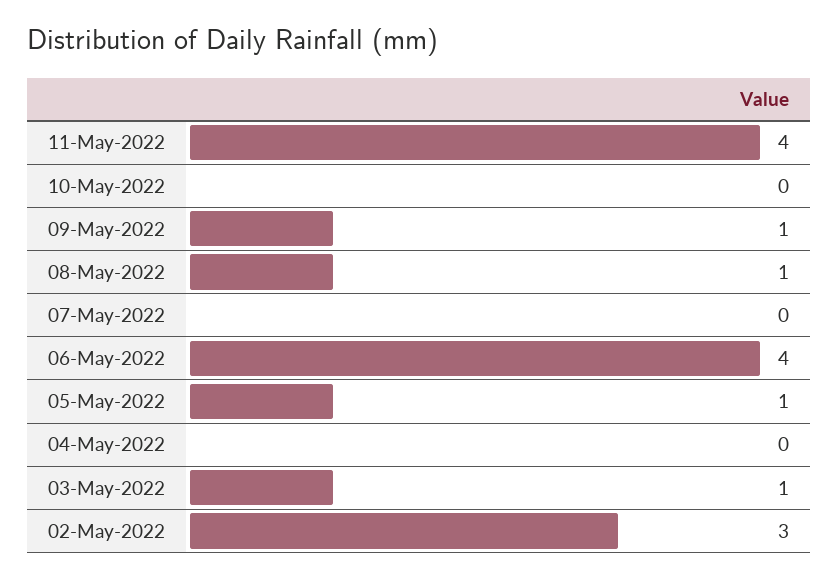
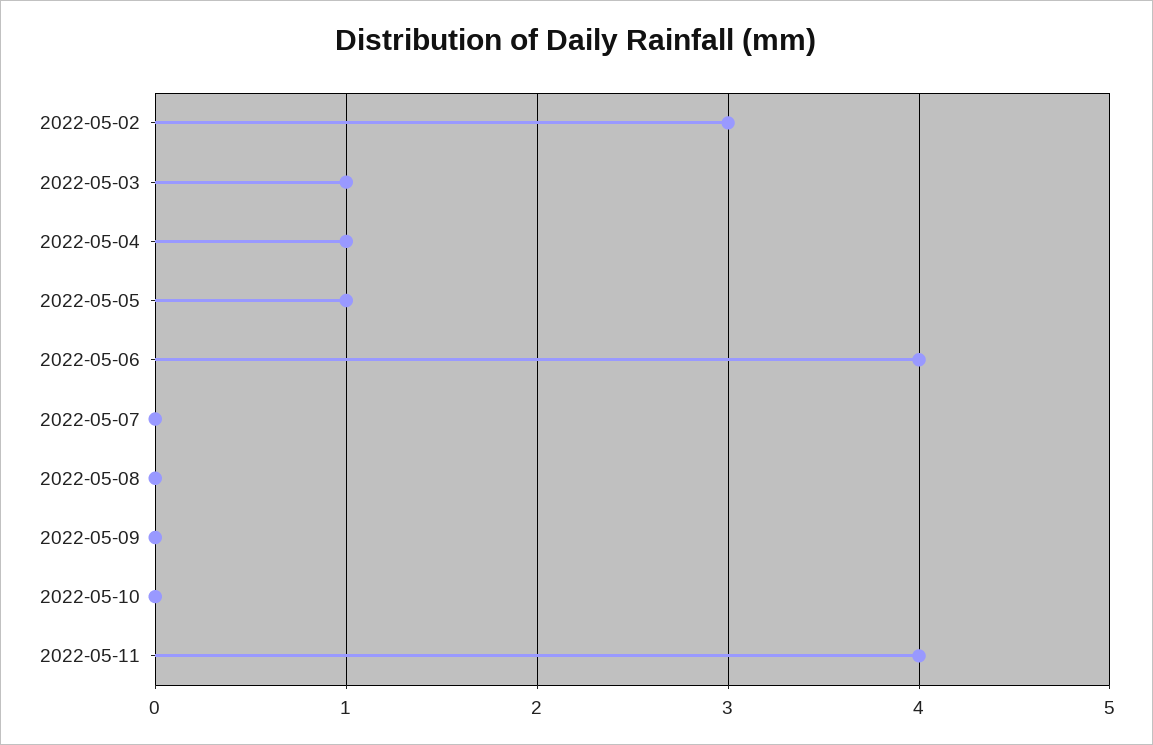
  {
    "11-May-2022": 4,
    "10-May-2022": 0,
-   "09-May-2022": 1,
+   "09-May-2022": 0,
-   "08-May-2022": 1,
+   "08-May-2022": 0,
    "07-May-2022": 0,
    "06-May-2022": 4,
    "05-May-2022": 1,
-   "04-May-2022": 0,
+   "04-May-2022": 1,
    "03-May-2022": 1,
    "02-May-2022": 3
  }

